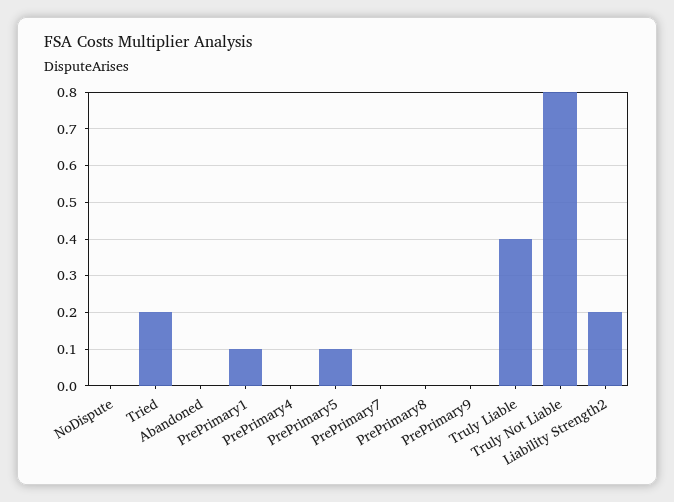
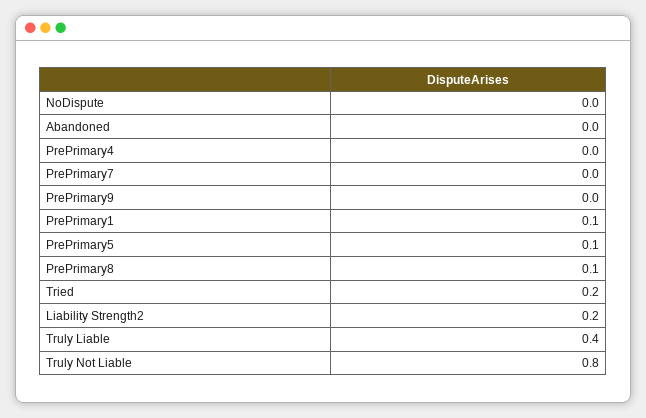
  {
    "NoDispute": 0,
    "Tried": 0.2,
    "Abandoned": 0,
    "PrePrimary1": 0.1,
    "PrePrimary4": 0,
    "PrePrimary5": 0.1,
    "PrePrimary7": 0,
-   "PrePrimary8": 0,
+   "PrePrimary8": 0.1,
    "PrePrimary9": 0,
    "Truly Liable": 0.4,
    "Truly Not Liable": 0.8,
    "Liability Strength2": 0.2
  }

